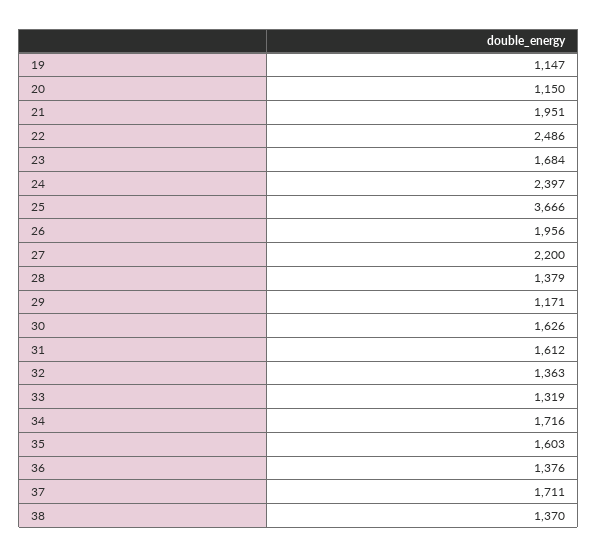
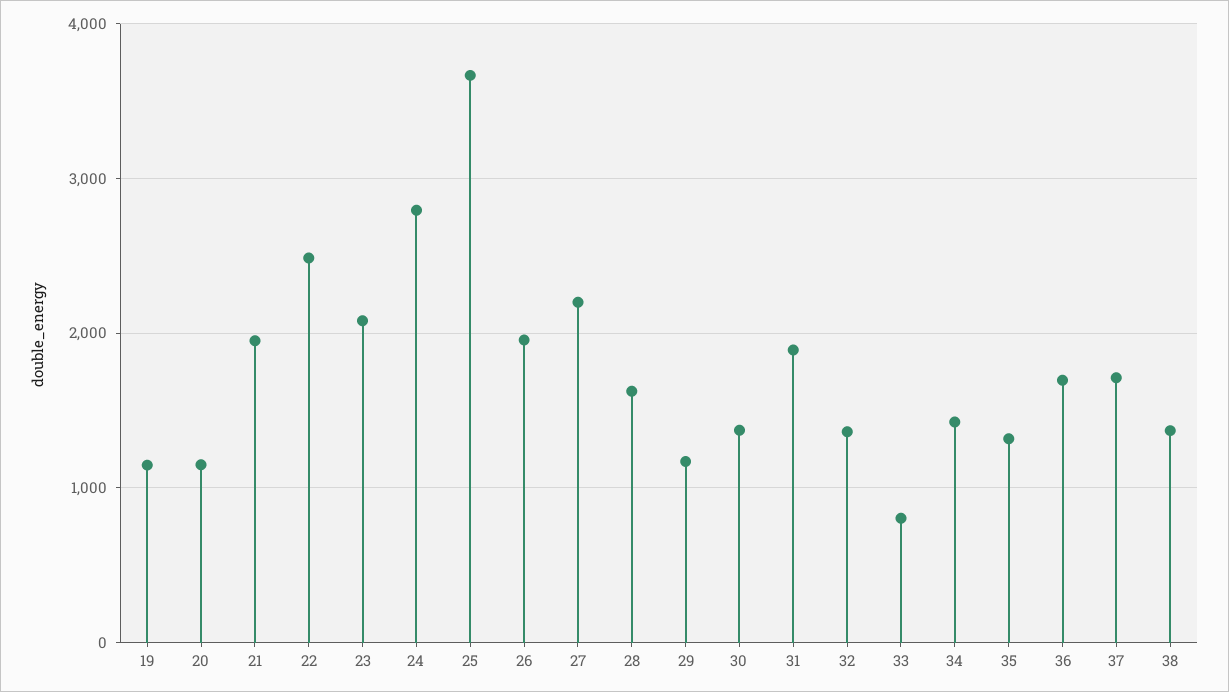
  {
    "19": 1147,
    "20": 1150,
    "21": 1951,
    "22": 2486,
-   "23": 1684,
+   "23": 2100,
-   "24": 2397,
+   "24": 2800,
    "25": 3666,
    "26": 1956,
    "27": 2200,
-   "28": 1379,
+   "28": 1600,
    "29": 1171,
-   "30": 1626,
+   "30": 1400,
-   "31": 1612,
+   "31": 1900,
    "32": 1363,
-   "33": 1319,
+   "33": 800,
-   "34": 1716,
+   "34": 1400,
-   "35": 1603,
+   "35": 1300,
-   "36": 1376,
+   "36": 1700,
    "37": 1711,
    "38": 1370
  }

